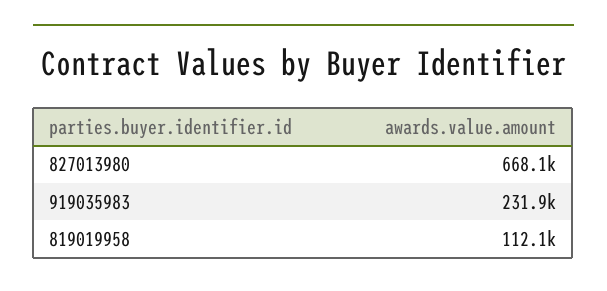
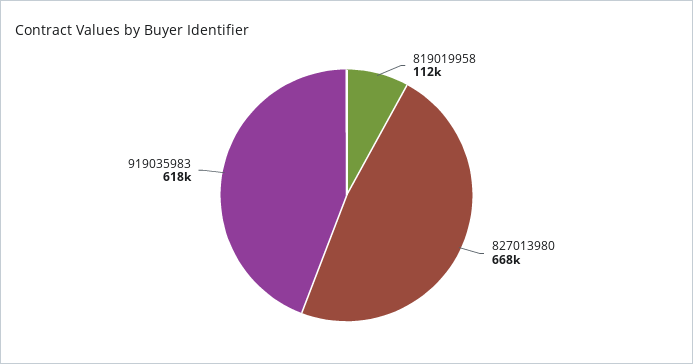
  {
    "827013980": 668100,
-   "919035983": 231900,
+   "919035983": 618000,
    "819019958": 112100
  }

